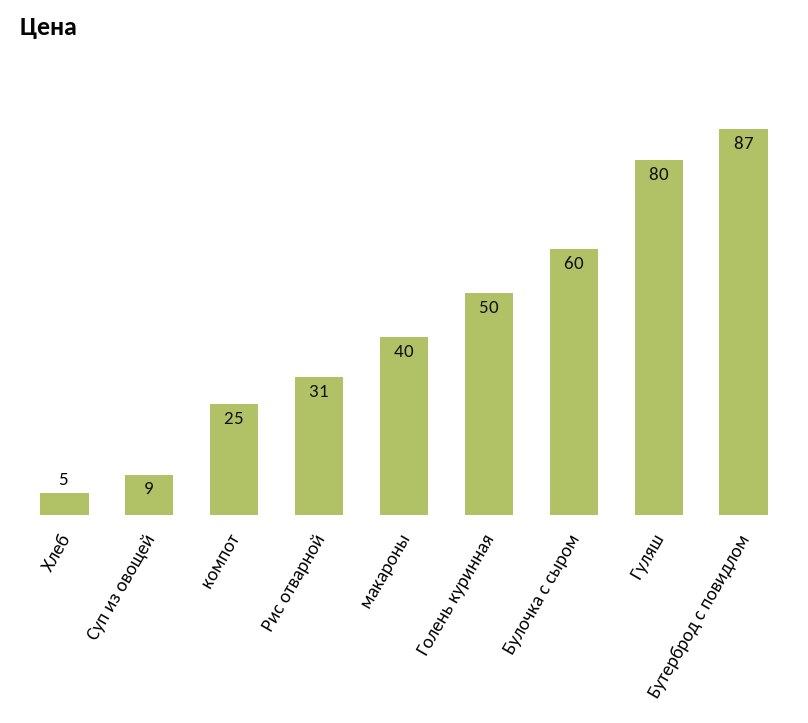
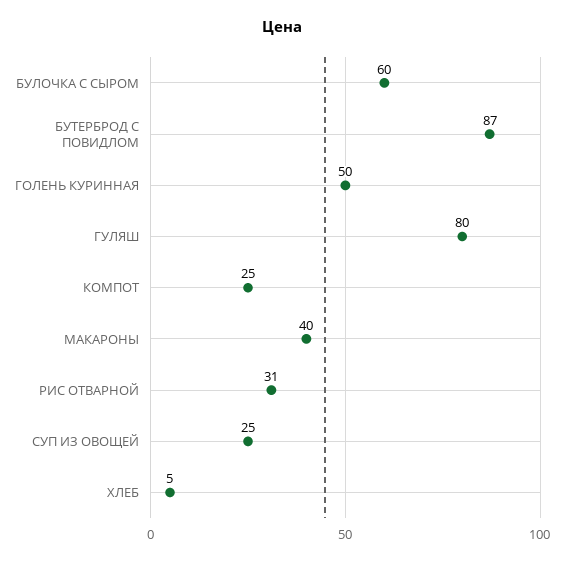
  {
    "Хлеб": 5,
-   "Суп из овощей": 9,
+   "Суп из овощей": 25,
    "компот": 25,
    "Рис отварной": 31,
    "макароны": 40,
    "Голень куринная": 50,
    "Булочка с сыром": 60,
    "Гуляш": 80,
    "Бутерброд с повидлом": 87
  }

